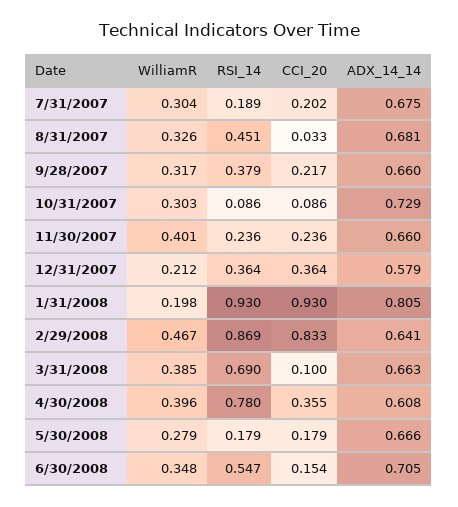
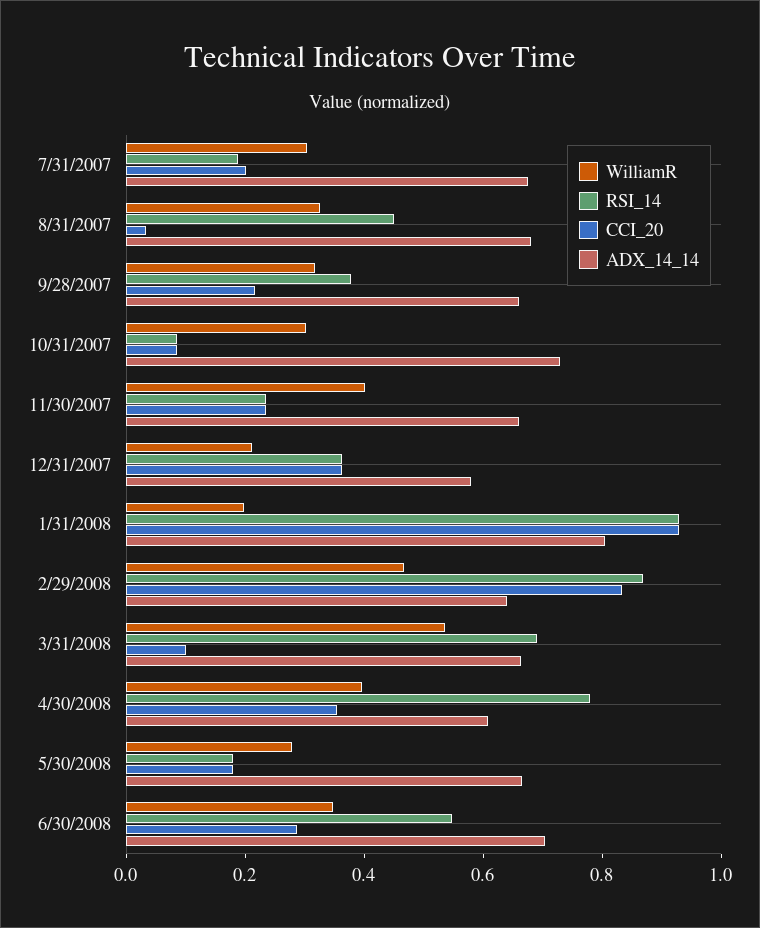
  {
    "WilliamR": {
      "7/31/2007": 0.304,
      "8/31/2007": 0.326,
      "9/28/2007": 0.317,
      "10/31/2007": 0.303,
      "11/30/2007": 0.401,
      "12/31/2007": 0.212,
      "1/31/2008": 0.198,
      "2/29/2008": 0.467,
-     "3/31/2008": 0.385,
+     "3/31/2008": 0.55,
      "4/30/2008": 0.396,
      "5/30/2008": 0.279,
      "6/30/2008": 0.348
    },
    "RSI_14": {
      "7/31/2007": 0.189,
      "8/31/2007": 0.451,
      "9/28/2007": 0.379,
      "10/31/2007": 0.086,
      "11/30/2007": 0.236,
      "12/31/2007": 0.364,
      "1/31/2008": 0.93,
      "2/29/2008": 0.869,
      "3/31/2008": 0.69,
      "4/30/2008": 0.78,
      "5/30/2008": 0.179,
      "6/30/2008": 0.547
    },
    "CCI_20": {
      "7/31/2007": 0.202,
      "8/31/2007": 0.033,
      "9/28/2007": 0.217,
      "10/31/2007": 0.086,
      "11/30/2007": 0.236,
      "12/31/2007": 0.364,
      "1/31/2008": 0.93,
      "2/29/2008": 0.833,
      "3/31/2008": 0.1,
      "4/30/2008": 0.355,
      "5/30/2008": 0.179,
-     "6/30/2008": 0.154
+     "6/30/2008": 0.3
    },
    "ADX_14_14": {
      "7/31/2007": 0.675,
      "8/31/2007": 0.681,
      "9/28/2007": 0.66,
      "10/31/2007": 0.729,
      "11/30/2007": 0.66,
      "12/31/2007": 0.579,
      "1/31/2008": 0.805,
      "2/29/2008": 0.641,
      "3/31/2008": 0.663,
      "4/30/2008": 0.608,
      "5/30/2008": 0.666,
      "6/30/2008": 0.705
    }
  }

